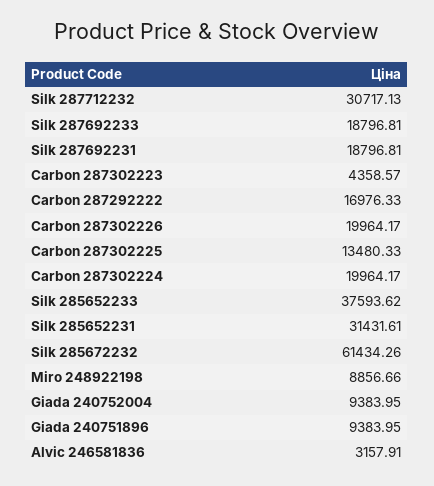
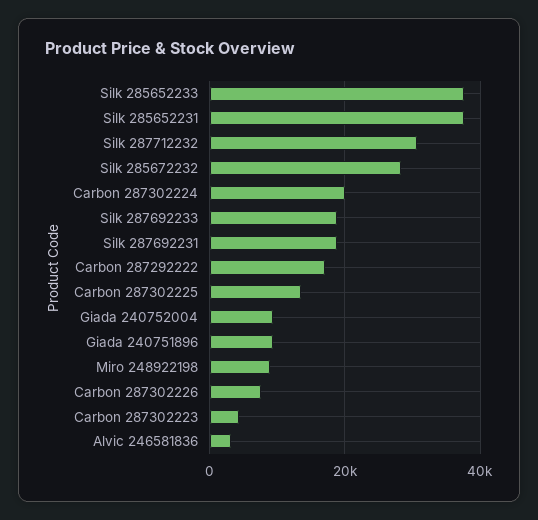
  {
    "Silk 287712232": 30717.13,
    "Silk 287692233": 18796.81,
    "Silk 287692231": 18796.81,
    "Carbon 287302223": 4358.57,
    "Carbon 287292222": 16976.33,
-   "Carbon 287302226": 19964.17,
+   "Carbon 287302226": 8000,
    "Carbon 287302225": 13480.33,
    "Carbon 287302224": 19964.17,
    "Silk 285652233": 37593.62,
-   "Silk 285652231": 31431.61,
+   "Silk 285652231": 38000,
-   "Silk 285672232": 61434.26,
+   "Silk 285672232": 28000,
    "Miro 248922198": 8856.66,
    "Giada 240752004": 9383.95,
    "Giada 240751896": 9383.95,
    "Alvic 246581836": 3157.91
  }

